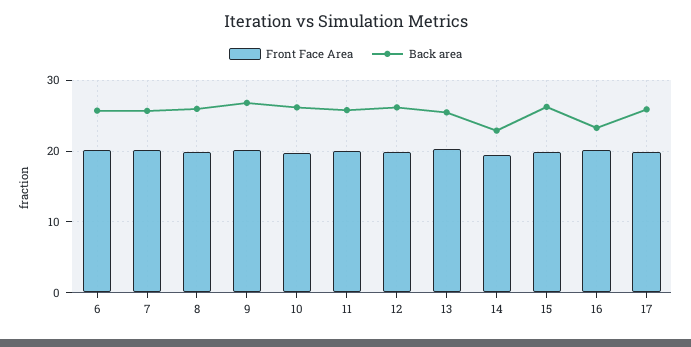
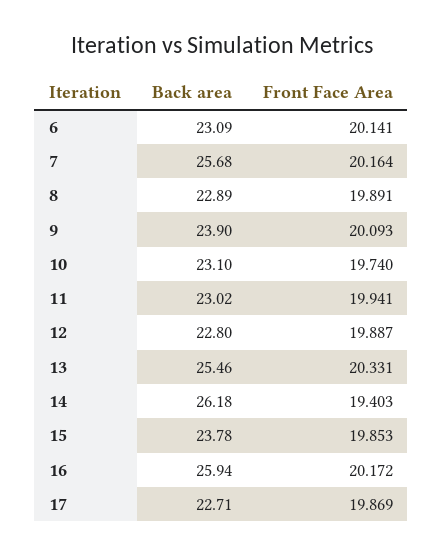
  {
    "Front Face Area": {
      "6": 20.141,
      "7": 20.164,
      "8": 19.891,
      "9": 20.093,
      "10": 19.74,
      "11": 19.941,
      "12": 19.887,
      "13": 20.331,
      "14": 19.403,
      "15": 19.853,
      "16": 20.172,
      "17": 19.869
    },
    "Back area": {
-     "6": 26,
+     "6": 23.09,
      "7": 25.68,
-     "8": 26,
+     "8": 22.89,
-     "9": 27,
+     "9": 23.9,
-     "10": 26,
+     "10": 23.1,
-     "11": 26,
+     "11": 23.02,
-     "12": 26,
+     "12": 22.8,
      "13": 25.46,
-     "14": 23,
+     "14": 26.18,
-     "15": 26,
+     "15": 23.78,
-     "16": 23,
+     "16": 25.94,
-     "17": 26
+     "17": 22.71
    }
  }

